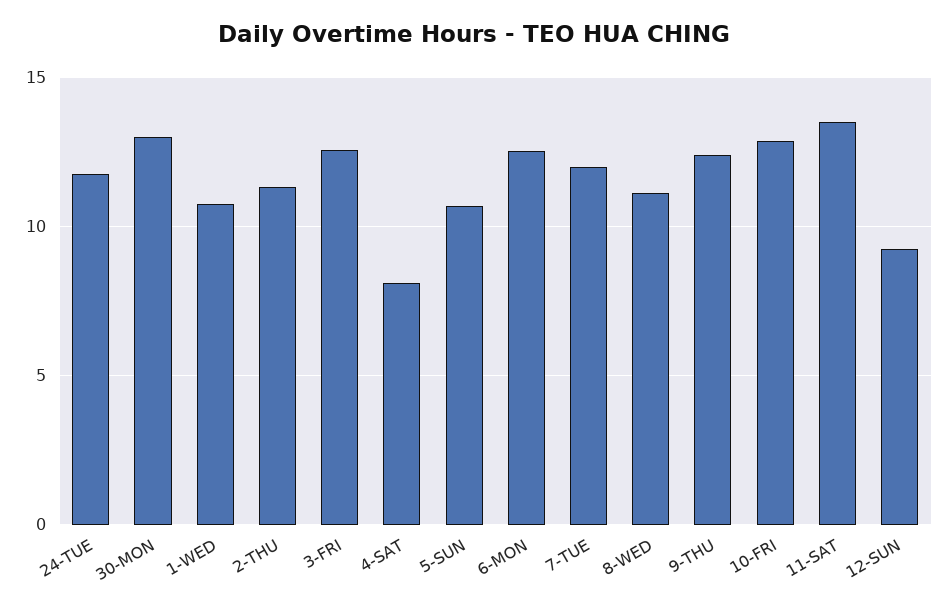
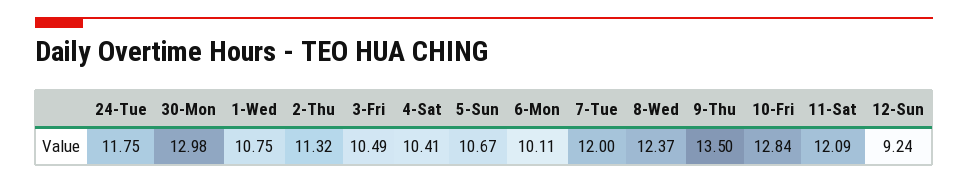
  {
    "24-TUE": 11.75,
    "30-MON": 12.98,
    "1-WED": 10.75,
    "2-THU": 11.32,
-   "3-FRI": 12.5,
+   "3-FRI": 10.49,
-   "4-SAT": 8,
+   "4-SAT": 10.41,
    "5-SUN": 10.67,
-   "6-MON": 12.5,
+   "6-MON": 10.11,
    "7-TUE": 12,
-   "8-WED": 11,
+   "8-WED": 12.37,
-   "9-THU": 12.5,
+   "9-THU": 13.5,
    "10-FRI": 12.84,
-   "11-SAT": 13.5,
+   "11-SAT": 12.09,
    "12-SUN": 9.24
  }

